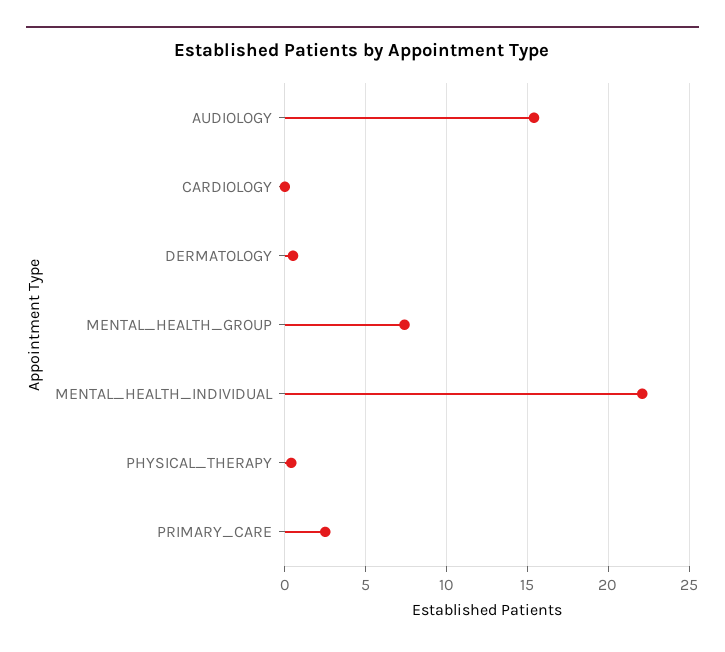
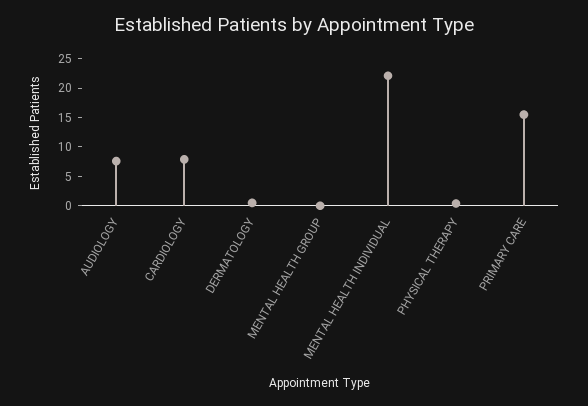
  {
-   "AUDIOLOGY": 15.5,
+   "AUDIOLOGY": 7.5,
-   "CARDIOLOGY": 0,
+   "CARDIOLOGY": 7.5,
    "DERMATOLOGY": 0.5,
-   "MENTAL_HEALTH_GROUP": 7.5,
+   "MENTAL_HEALTH_GROUP": 0,
    "MENTAL_HEALTH_INDIVIDUAL": 22,
    "PHYSICAL_THERAPY": 0.5,
-   "PRIMARY_CARE": 2.5
+   "PRIMARY_CARE": 15
  }

